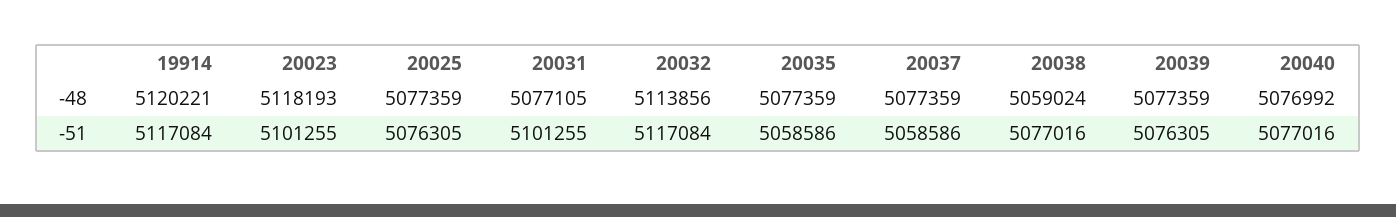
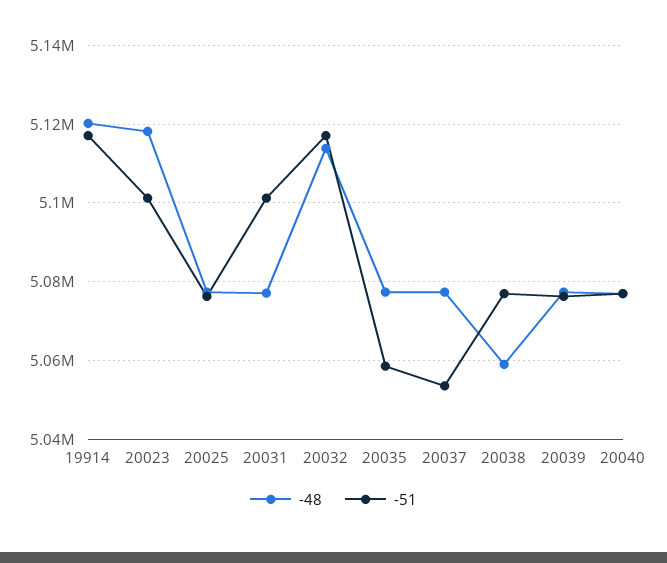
  {
    "-48": {
      "19914": 5120221,
      "20023": 5118193,
      "20025": 5077359,
      "20031": 5077105,
      "20032": 5113856,
      "20035": 5077359,
      "20037": 5077359,
      "20038": 5059024,
      "20039": 5077359,
      "20040": 5076992
    },
    "-51": {
      "19914": 5117084,
      "20023": 5101255,
      "20025": 5076305,
      "20031": 5101255,
      "20032": 5117084,
      "20035": 5058586,
-     "20037": 5058586,
+     "20037": 5054000,
      "20038": 5077016,
      "20039": 5076305,
      "20040": 5077016
    }
  }

